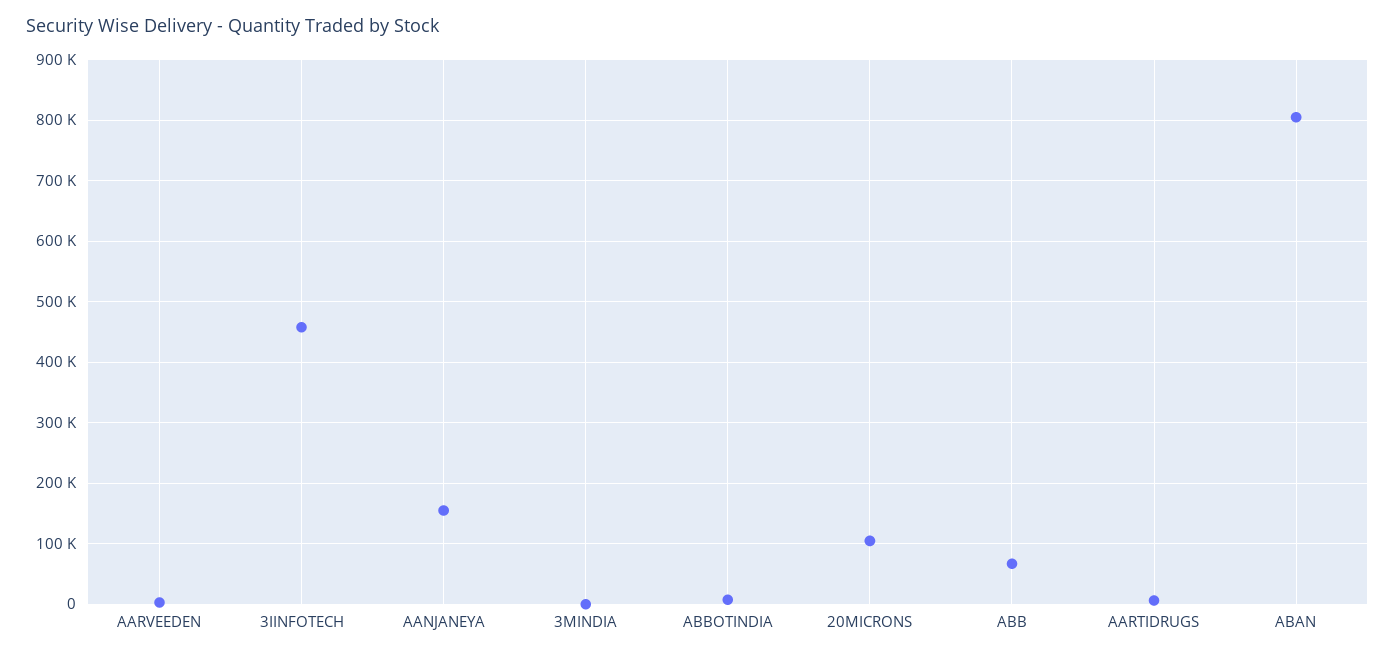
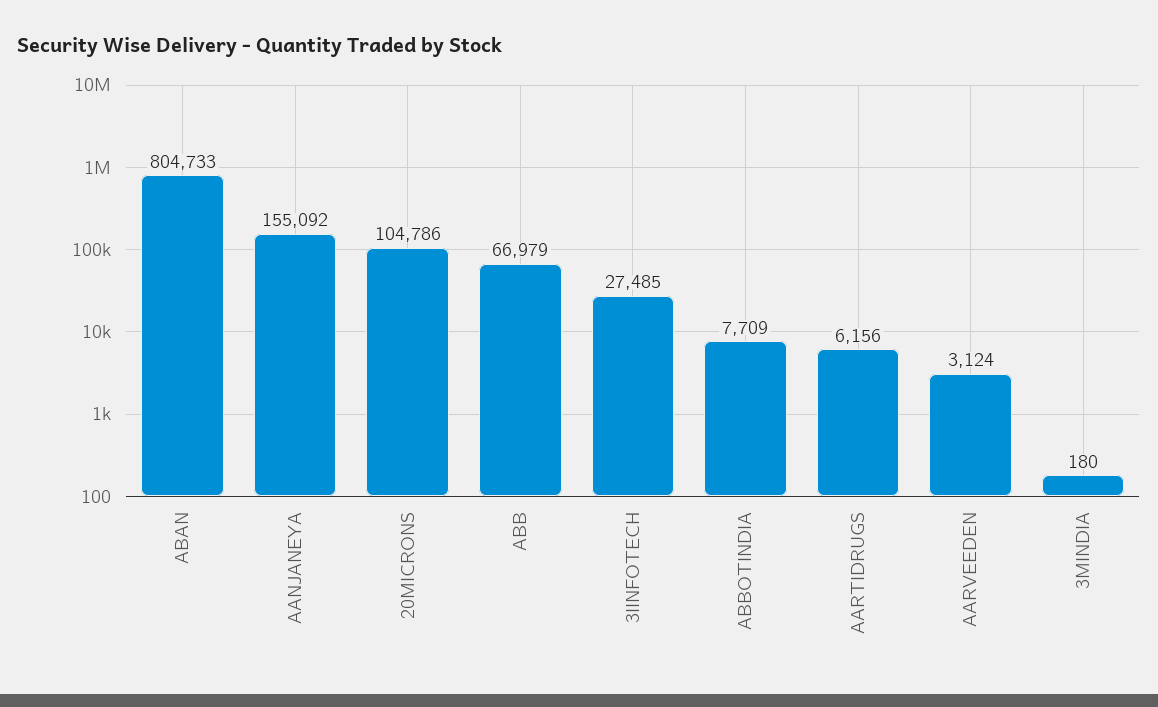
  {
    "AARVEEDEN": 3124,
-   "3IINFOTECH": 460000,
+   "3IINFOTECH": 27485,
    "AANJANEYA": 155092,
    "3MINDIA": 180,
    "ABBOTINDIA": 7709,
    "20MICRONS": 104786,
    "ABB": 66979,
    "AARTIDRUGS": 6156,
    "ABAN": 804733
  }

